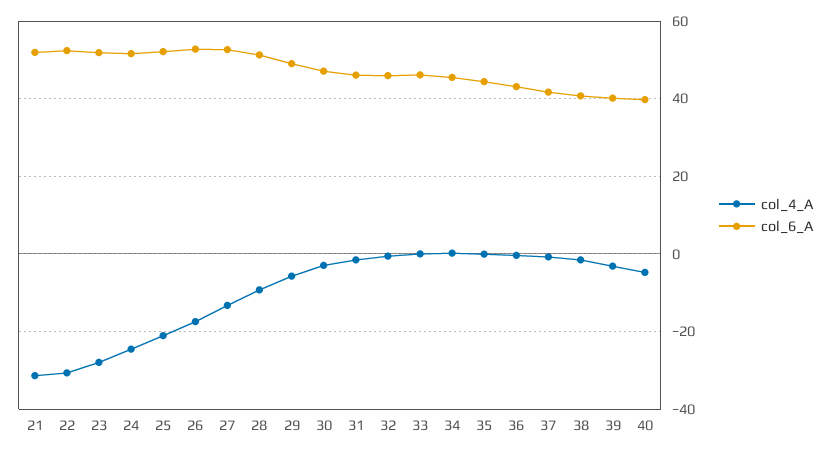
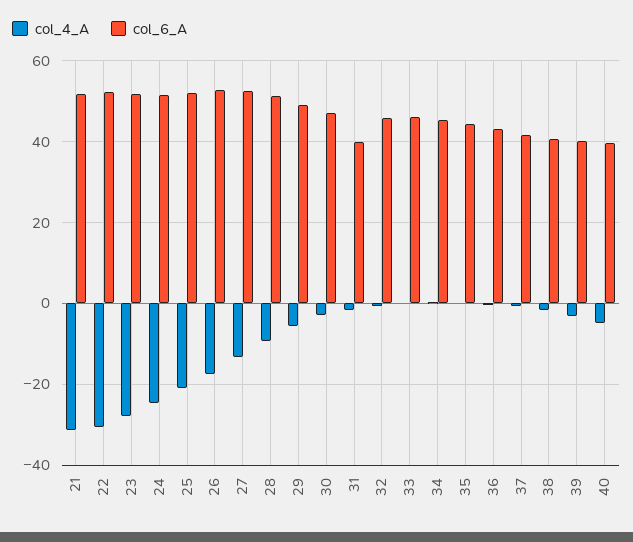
  {
    "col_4_A": {
      "21": -32,
      "22": -30,
      "23": -28,
      "24": -24,
      "25": -22,
      "26": -18,
      "27": -14,
      "28": -10,
      "29": -6,
      "30": -2,
      "31": -2,
      "32": 0,
      "33": 0,
      "34": 0,
      "35": 0,
      "36": 0,
      "37": 0,
      "38": -2,
      "39": -4,
      "40": -4
    },
    "col_6_A": {
      "21": 52,
      "22": 52,
      "23": 52,
      "24": 52,
      "25": 52,
      "26": 52,
      "27": 52,
      "28": 52,
      "29": 50,
      "30": 48,
-     "31": 46,
+     "31": 40,
      "32": 46,
      "33": 46,
      "34": 46,
      "35": 44,
      "36": 44,
      "37": 42,
      "38": 40,
      "39": 40,
      "40": 40
    }
  }

